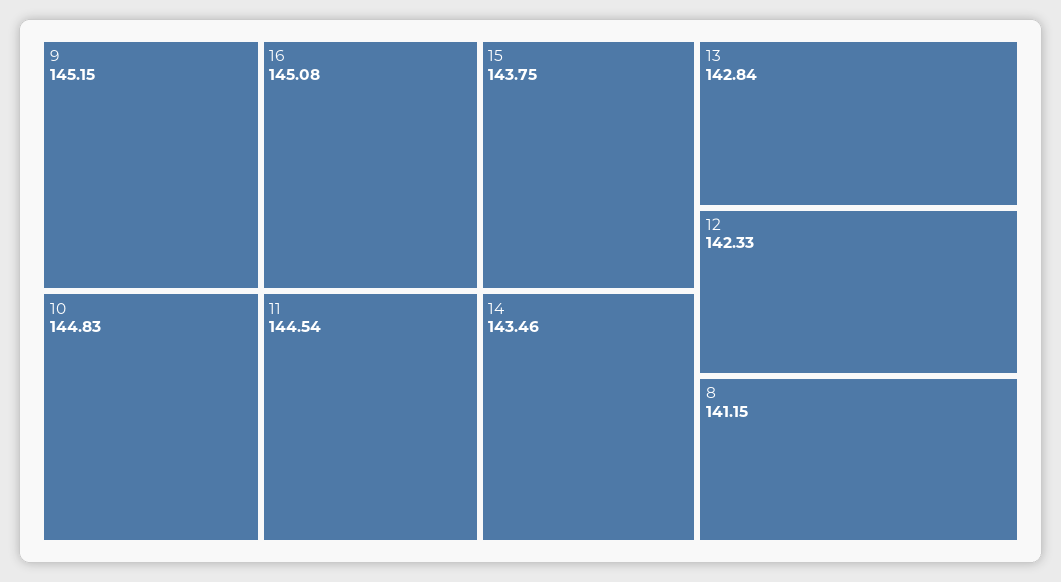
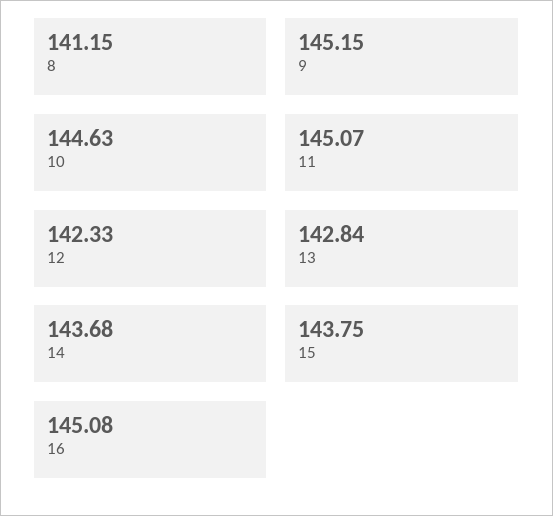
  {
    "9": 145.15,
    "16": 145.08,
-   "10": 144.83,
+   "10": 144.63,
-   "11": 144.54,
+   "11": 145.07,
    "15": 143.75,
-   "14": 143.46,
+   "14": 143.68,
    "13": 142.84,
    "12": 142.33,
    "8": 141.15
  }

